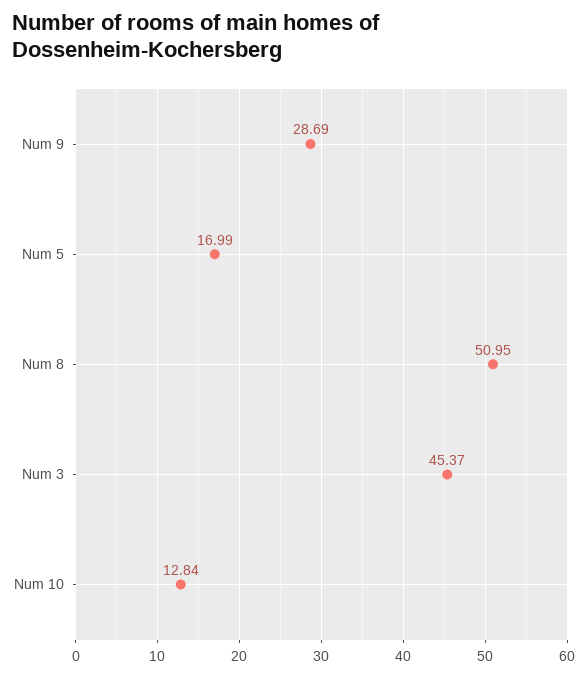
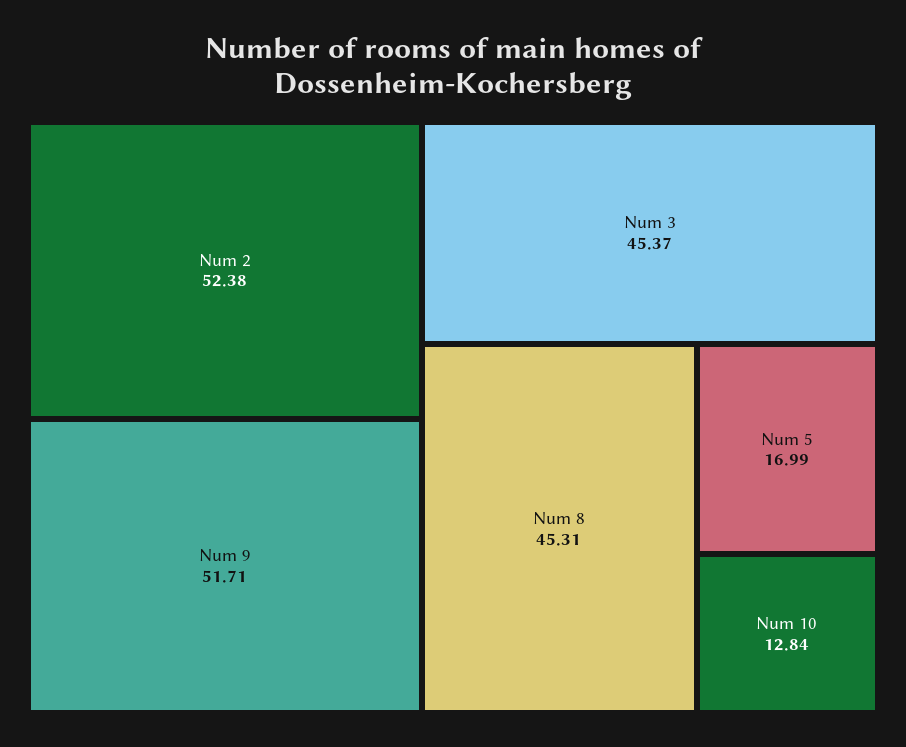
  {
-   "Num 9": 28.69,
+   "Num 9": 51.71,
    "Num 5": 16.99,
-   "Num 8": 50.95,
+   "Num 8": 45.31,
    "Num 3": 45.37,
-   "Num 10": 12.84
+   "Num 10": 12.84,
+   "Num 2": 52.38
  }

